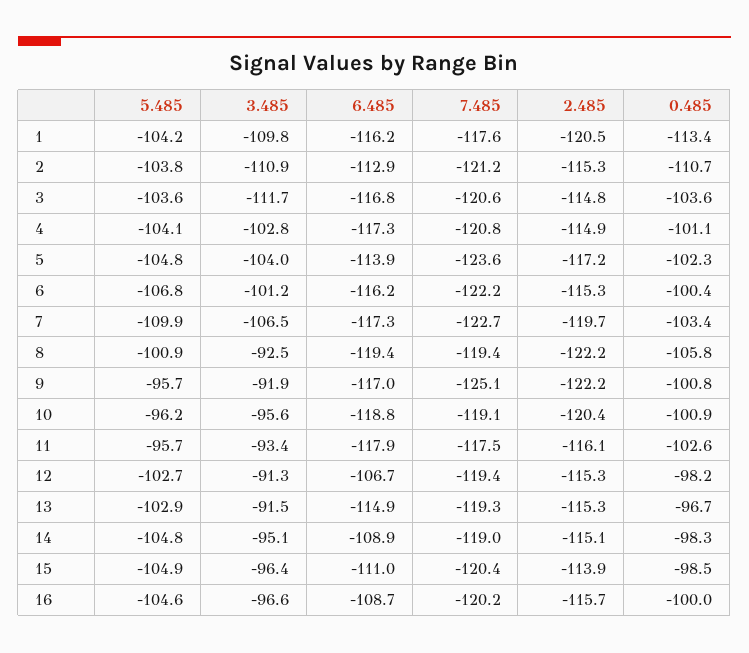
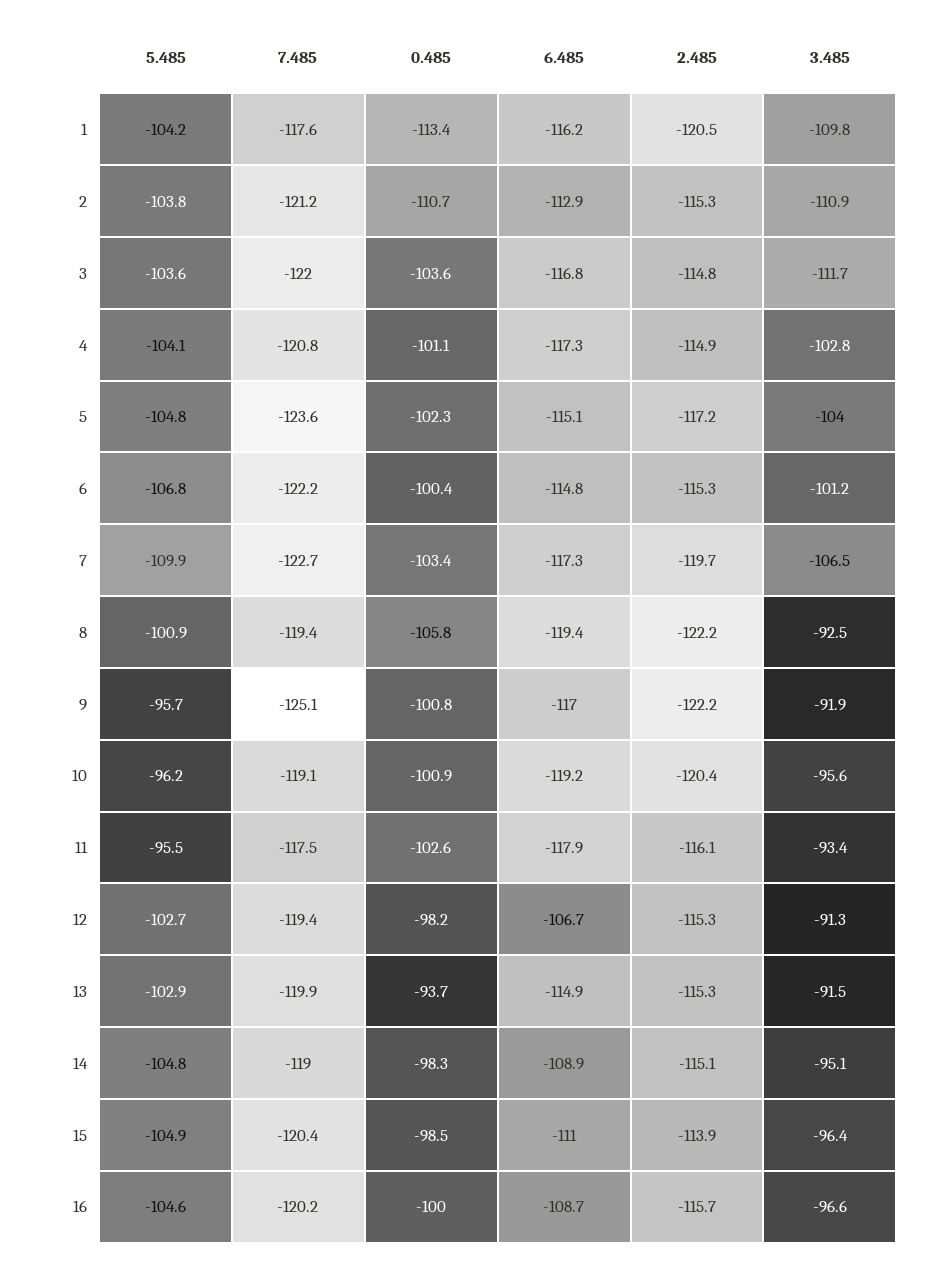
  {
    "5.485": {
      "1": -104.2,
      "2": -103.8,
      "3": -103.6,
      "4": -104.1,
      "5": -104.8,
      "6": -106.8,
      "7": -109.9,
      "8": -100.9,
      "9": -95.7,
      "10": -96.2,
-     "11": -95.7,
+     "11": -95.5,
      "12": -102.7,
      "13": -102.9,
      "14": -104.8,
      "15": -104.9,
      "16": -104.6
    },
    "3.485": {
      "1": -109.8,
      "2": -110.9,
      "3": -111.7,
      "4": -102.8,
      "5": -104,
      "6": -101.2,
      "7": -106.5,
      "8": -92.5,
      "9": -91.9,
      "10": -95.6,
      "11": -93.4,
      "12": -91.3,
      "13": -91.5,
      "14": -95.1,
      "15": -96.4,
      "16": -96.6
    },
    "6.485": {
      "1": -116.2,
      "2": -112.9,
      "3": -116.8,
      "4": -117.3,
-     "5": -113.9,
+     "5": -115.1,
-     "6": -116.2,
+     "6": -114.8,
      "7": -117.3,
      "8": -119.4,
      "9": -117,
-     "10": -118.8,
+     "10": -119.2,
      "11": -117.9,
      "12": -106.7,
      "13": -114.9,
      "14": -108.9,
      "15": -111,
      "16": -108.7
    },
    "7.485": {
      "1": -117.6,
      "2": -121.2,
-     "3": -120.6,
+     "3": -122,
      "4": -120.8,
      "5": -123.6,
      "6": -122.2,
      "7": -122.7,
      "8": -119.4,
      "9": -125.1,
      "10": -119.1,
      "11": -117.5,
      "12": -119.4,
-     "13": -119.3,
+     "13": -119.9,
      "14": -119,
      "15": -120.4,
      "16": -120.2
    },
    "2.485": {
      "1": -120.5,
      "2": -115.3,
      "3": -114.8,
      "4": -114.9,
      "5": -117.2,
      "6": -115.3,
      "7": -119.7,
      "8": -122.2,
      "9": -122.2,
      "10": -120.4,
      "11": -116.1,
      "12": -115.3,
      "13": -115.3,
      "14": -115.1,
      "15": -113.9,
      "16": -115.7
    },
    "0.485": {
      "1": -113.4,
      "2": -110.7,
      "3": -103.6,
      "4": -101.1,
      "5": -102.3,
      "6": -100.4,
      "7": -103.4,
      "8": -105.8,
      "9": -100.8,
      "10": -100.9,
      "11": -102.6,
      "12": -98.2,
-     "13": -96.7,
+     "13": -93.7,
      "14": -98.3,
      "15": -98.5,
      "16": -100
    }
  }

